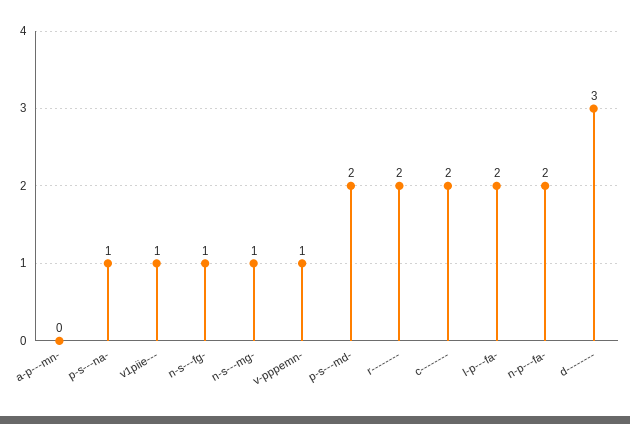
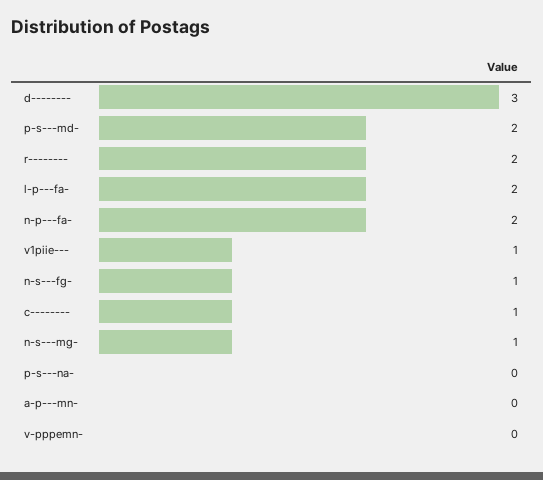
  {
    "a-p---mn-": 0,
-   "p-s---na-": 1,
+   "p-s---na-": 0,
    "v1piie---": 1,
    "n-s---fg-": 1,
    "n-s---mg-": 1,
-   "v-pppemn-": 1,
+   "v-pppemn-": 0,
    "p-s---md-": 2,
    "r--------": 2,
-   "c--------": 2,
+   "c--------": 1,
    "l-p---fa-": 2,
    "n-p---fa-": 2,
    "d--------": 3
  }

